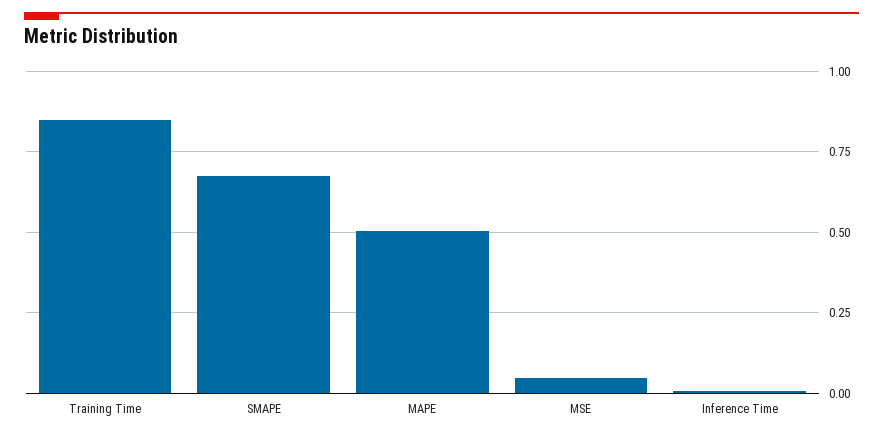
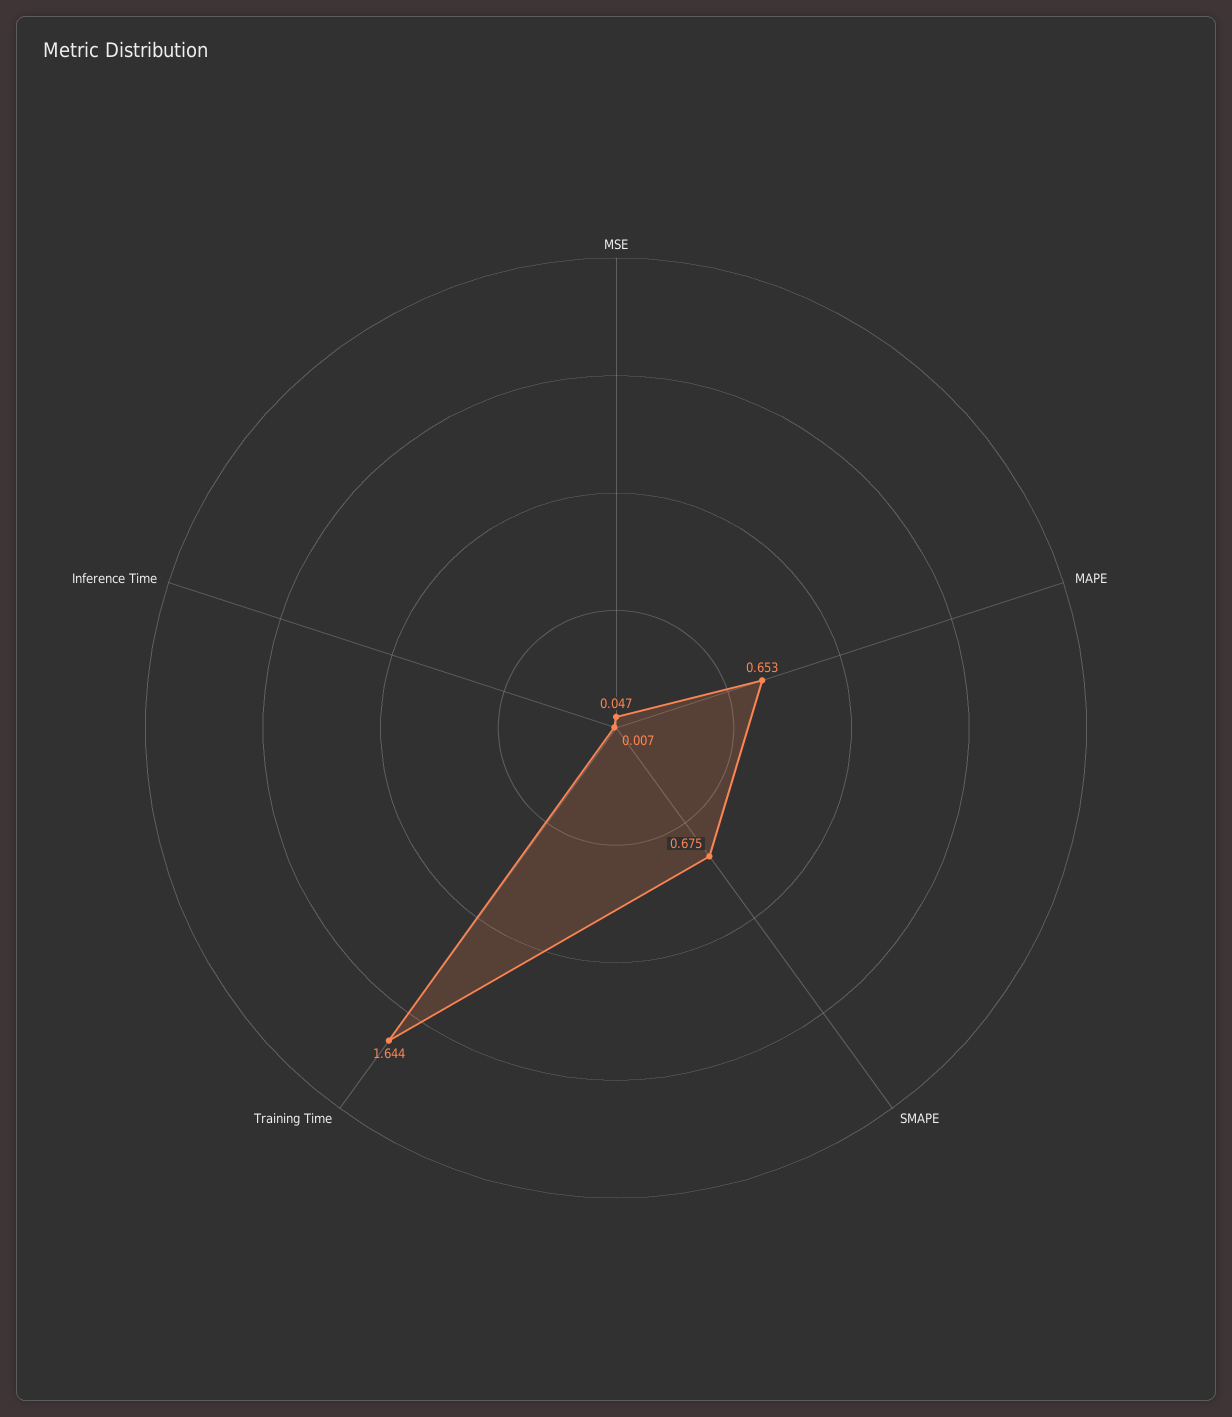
  {
-   "Training Time": 0.85,
+   "Training Time": 1.644,
    "SMAPE": 0.675,
-   "MAPE": 0.5,
+   "MAPE": 0.653,
    "MSE": 0.047,
    "Inference Time": 0.007
  }

